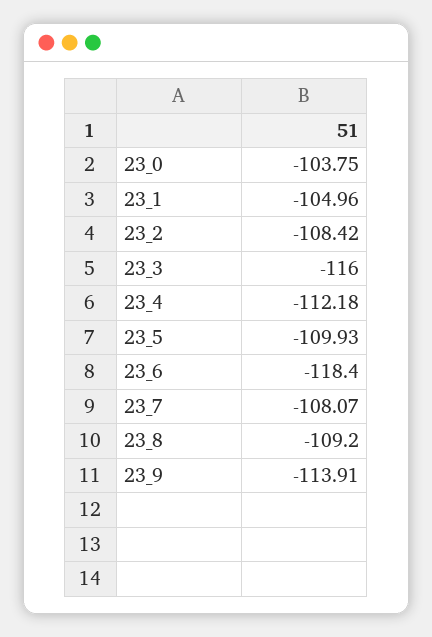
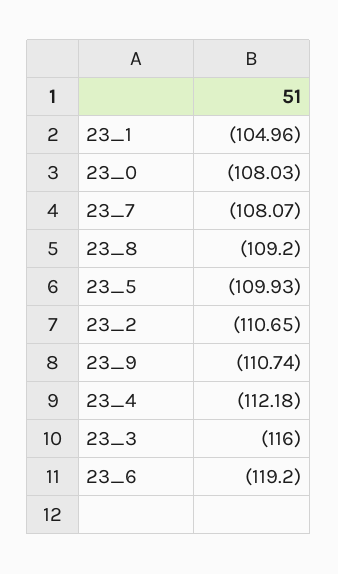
  {
-   "23_0": -103.75,
+   "23_0": -108.03,
    "23_1": -104.96,
-   "23_2": -108.42,
+   "23_2": -110.65,
    "23_3": -116,
    "23_4": -112.18,
    "23_5": -109.93,
-   "23_6": -118.4,
+   "23_6": -119.2,
    "23_7": -108.07,
    "23_8": -109.2,
-   "23_9": -113.91
+   "23_9": -110.74
  }

